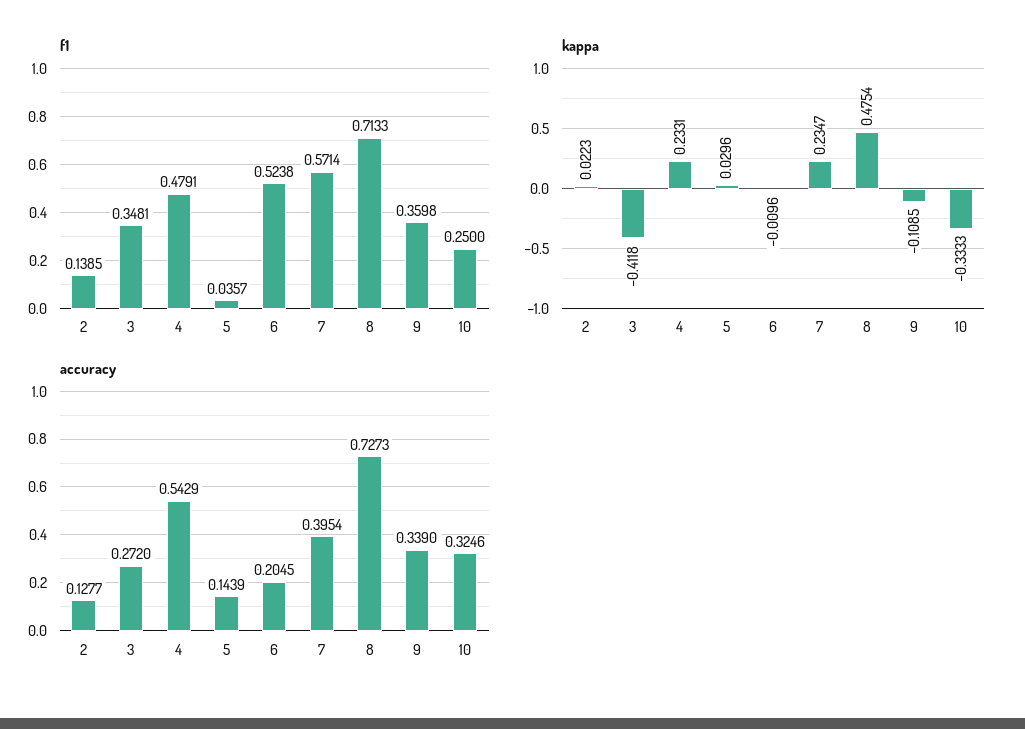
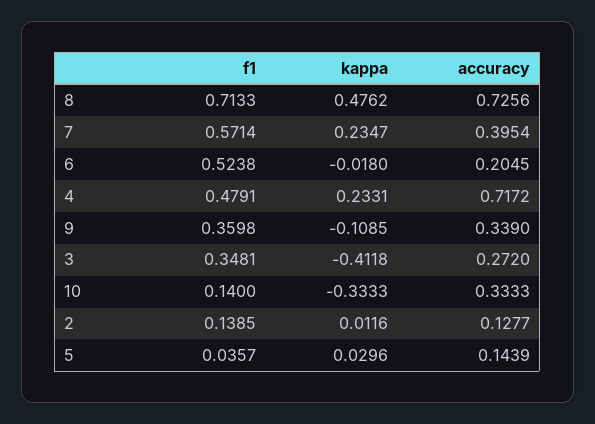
  {
    "f1": {
      "2": 0.1385,
      "3": 0.3481,
      "4": 0.4791,
      "5": 0.0357,
      "6": 0.5238,
      "7": 0.5714,
      "8": 0.7133,
      "9": 0.3598,
-     "10": 0.25
+     "10": 0.14
    },
    "kappa": {
-     "2": 0.0223,
+     "2": 0.0116,
      "3": -0.4118,
      "4": 0.2331,
      "5": 0.0296,
-     "6": -0.0096,
+     "6": -0.018,
      "7": 0.2347,
-     "8": 0.4754,
+     "8": 0.4762,
      "9": -0.1085,
      "10": -0.3333
    },
    "accuracy": {
      "2": 0.1277,
      "3": 0.272,
-     "4": 0.5429,
+     "4": 0.7172,
      "5": 0.1439,
      "6": 0.2045,
      "7": 0.3954,
-     "8": 0.7273,
+     "8": 0.7256,
      "9": 0.339,
-     "10": 0.3246
+     "10": 0.3333
    }
  }

